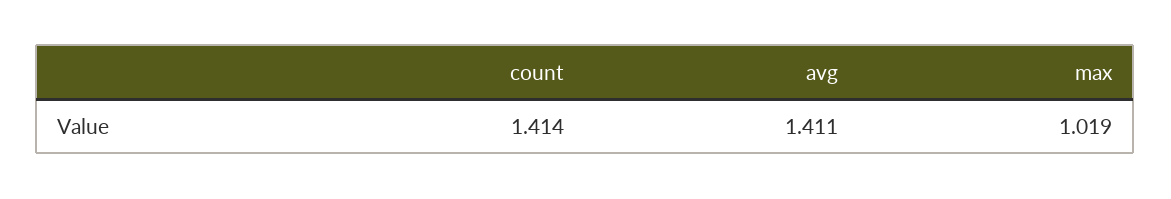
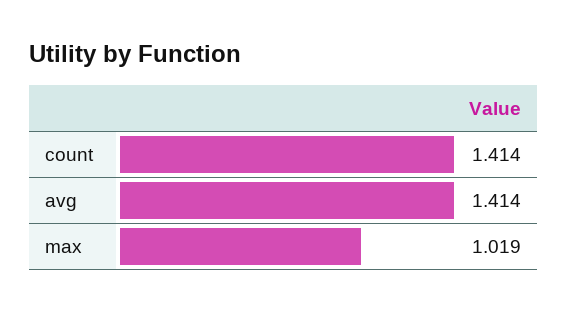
  {
    "count": 1.414,
-   "avg": 1.411,
+   "avg": 1.414,
    "max": 1.019
  }

